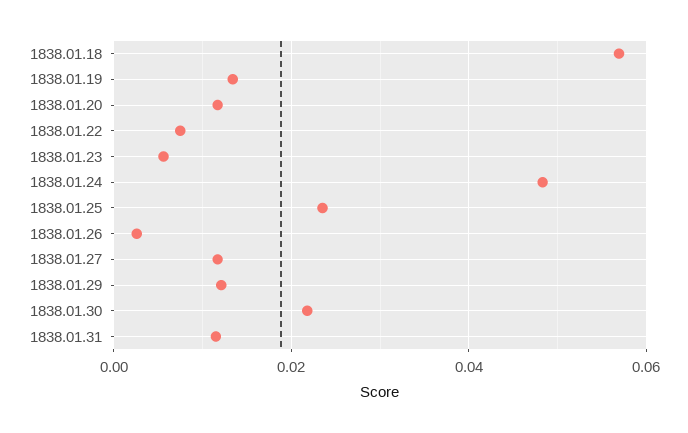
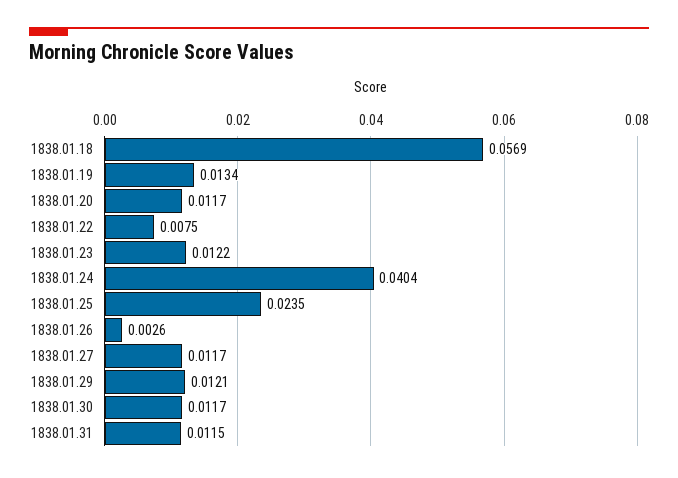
  {
    "1838.01.18": 0.0569,
    "1838.01.19": 0.0134,
    "1838.01.20": 0.0117,
    "1838.01.22": 0.0075,
-   "1838.01.23": 0.006,
+   "1838.01.23": 0.0122,
-   "1838.01.24": 0.048,
+   "1838.01.24": 0.0404,
    "1838.01.25": 0.0235,
    "1838.01.26": 0.0026,
    "1838.01.27": 0.0117,
    "1838.01.29": 0.0121,
-   "1838.01.30": 0.022,
+   "1838.01.30": 0.0117,
    "1838.01.31": 0.0115
  }

